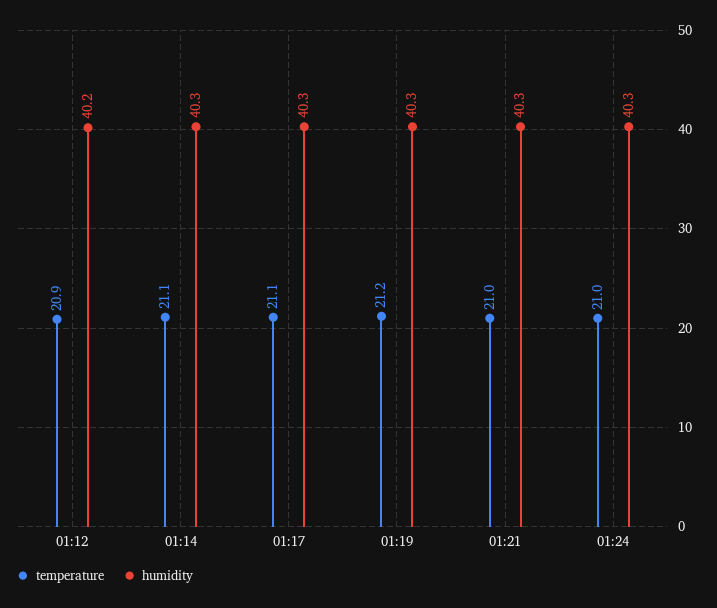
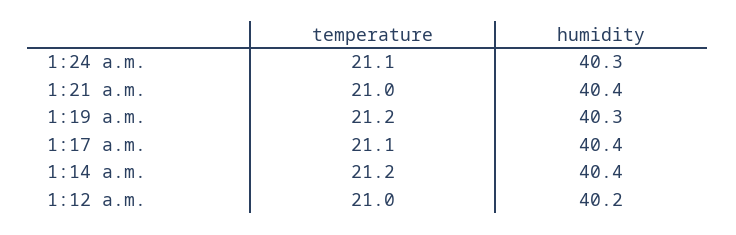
  {
    "temperature": {
-     "01:12": 20.9,
+     "01:12": 21,
-     "01:14": 21.1,
+     "01:14": 21.2,
      "01:17": 21.1,
      "01:19": 21.2,
      "01:21": 21,
-     "01:24": 21
+     "01:24": 21.1
    },
    "humidity": {
      "01:12": 40.2,
-     "01:14": 40.3,
+     "01:14": 40.4,
-     "01:17": 40.3,
+     "01:17": 40.4,
      "01:19": 40.3,
-     "01:21": 40.3,
+     "01:21": 40.4,
      "01:24": 40.3
    }
  }

